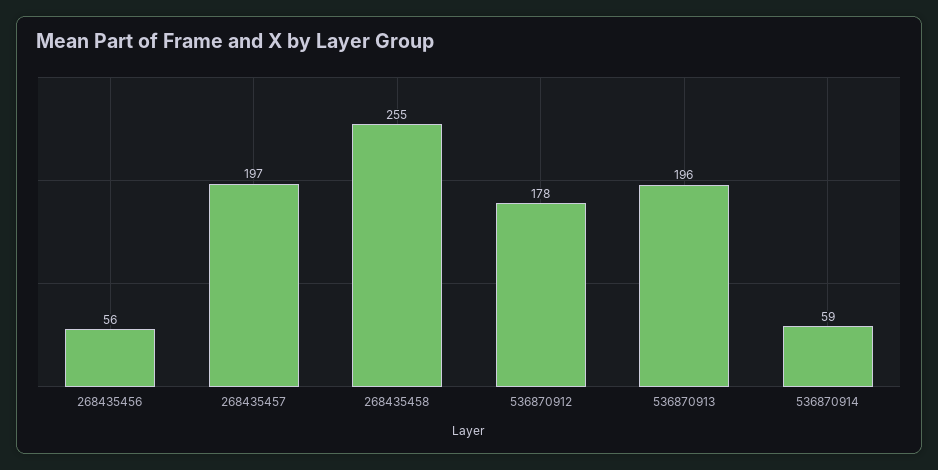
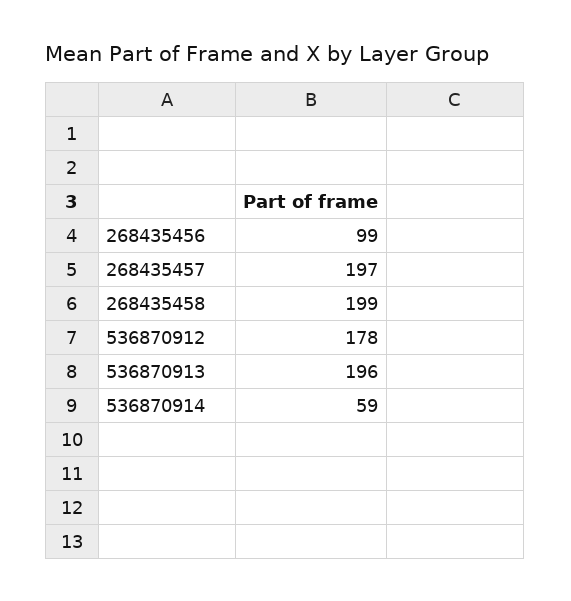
  {
-   "268435456": 56,
+   "268435456": 99,
    "268435457": 197,
-   "268435458": 255,
+   "268435458": 199,
    "536870912": 178,
    "536870913": 196,
    "536870914": 59
  }

